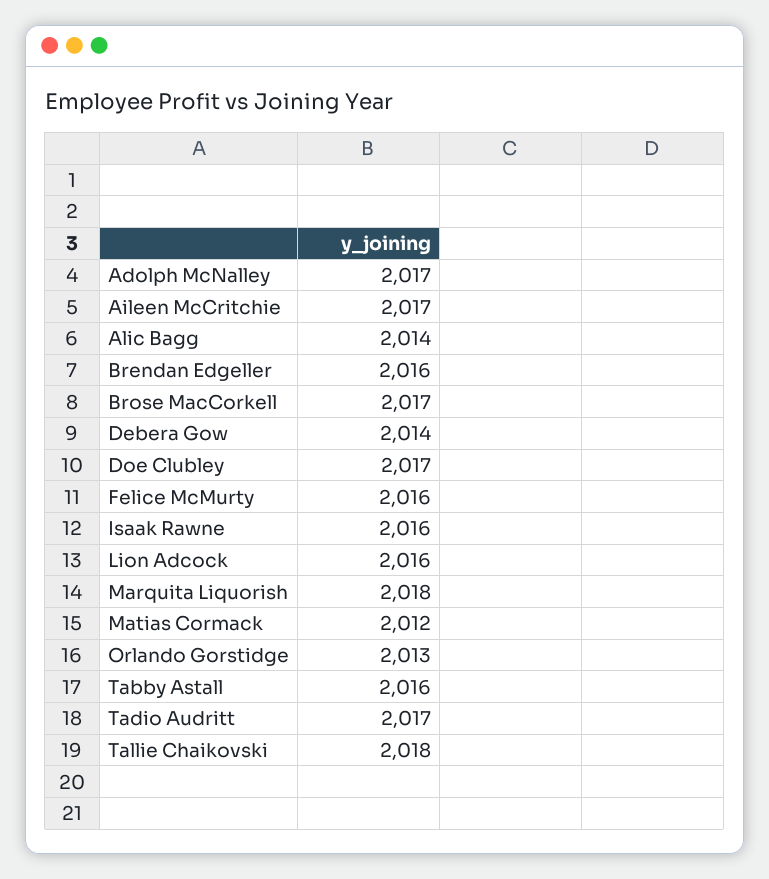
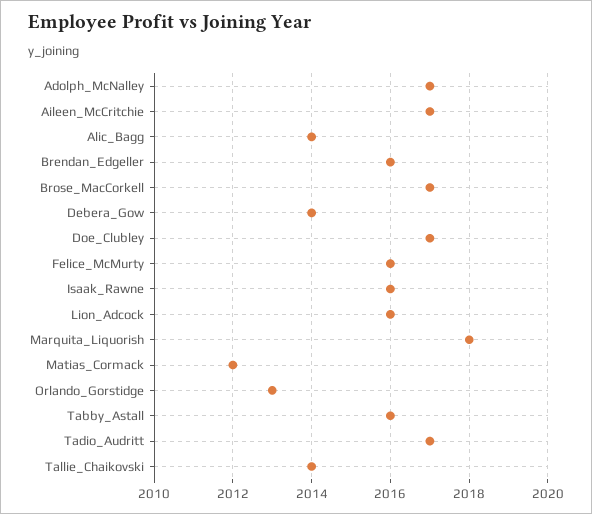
  {
    "Adolph McNalley": 2017,
    "Aileen McCritchie": 2017,
    "Alic Bagg": 2014,
    "Brendan Edgeller": 2016,
    "Brose MacCorkell": 2017,
    "Debera Gow": 2014,
    "Doe Clubley": 2017,
    "Felice McMurty": 2016,
    "Isaak Rawne": 2016,
    "Lion Adcock": 2016,
    "Marquita Liquorish": 2018,
    "Matias Cormack": 2012,
    "Orlando Gorstidge": 2013,
    "Tabby Astall": 2016,
    "Tadio Audritt": 2017,
-   "Tallie Chaikovski": 2018
+   "Tallie Chaikovski": 2014
  }

